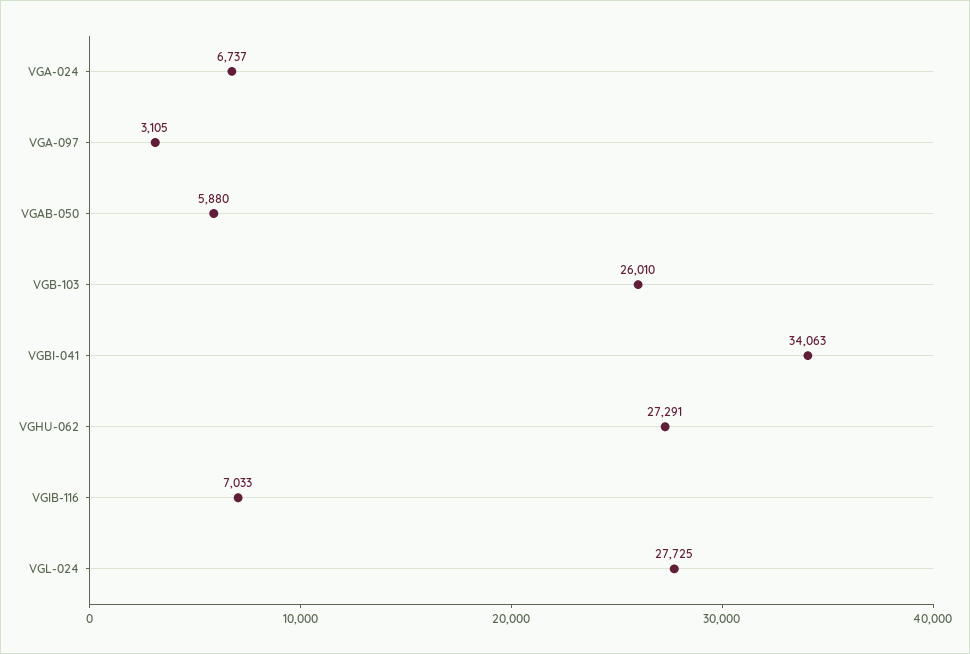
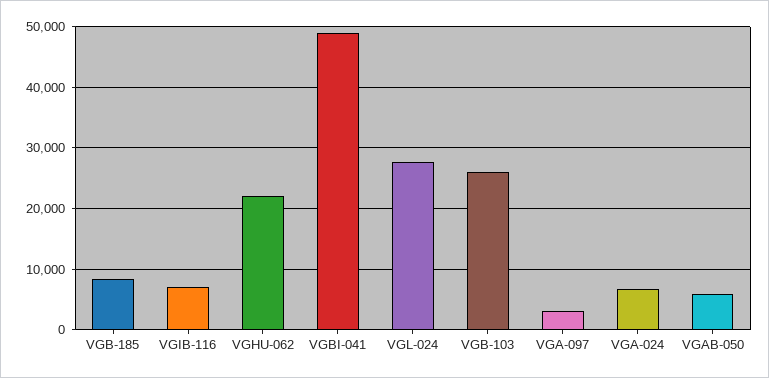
  {
    "VGA-024": 6737,
    "VGA-097": 3105,
    "VGAB-050": 5880,
    "VGB-103": 26010,
-   "VGBI-041": 34063,
+   "VGBI-041": 49000,
-   "VGHU-062": 27291,
+   "VGHU-062": 22000,
    "VGIB-116": 7033,
-   "VGL-024": 27725
+   "VGL-024": 27725,
+   "VGB-185": 8000
  }

